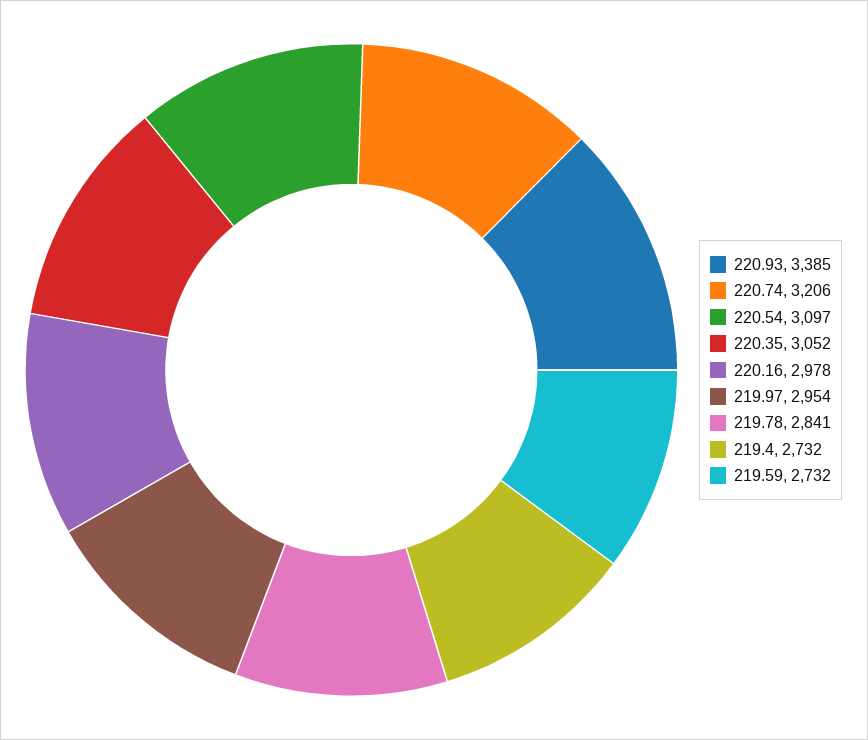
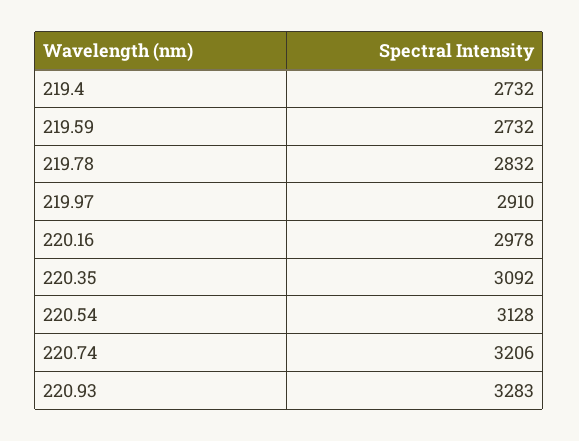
  {
-   "220.93": 3385,
+   "220.93": 3283,
    "220.74": 3206,
-   "220.54": 3097,
+   "220.54": 3128,
-   "220.35": 3052,
+   "220.35": 3092,
    "220.16": 2978,
-   "219.97": 2954,
+   "219.97": 2910,
-   "219.78": 2841,
+   "219.78": 2832,
    "219.4": 2732,
    "219.59": 2732
  }

